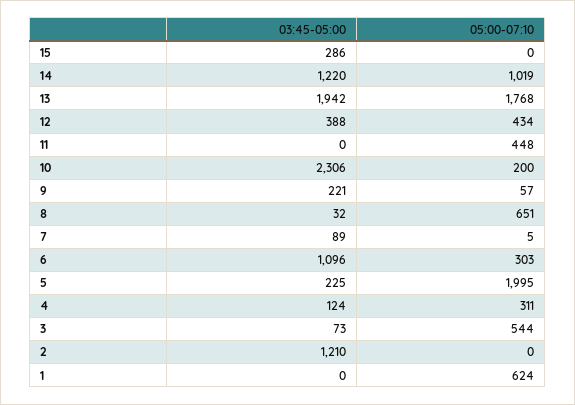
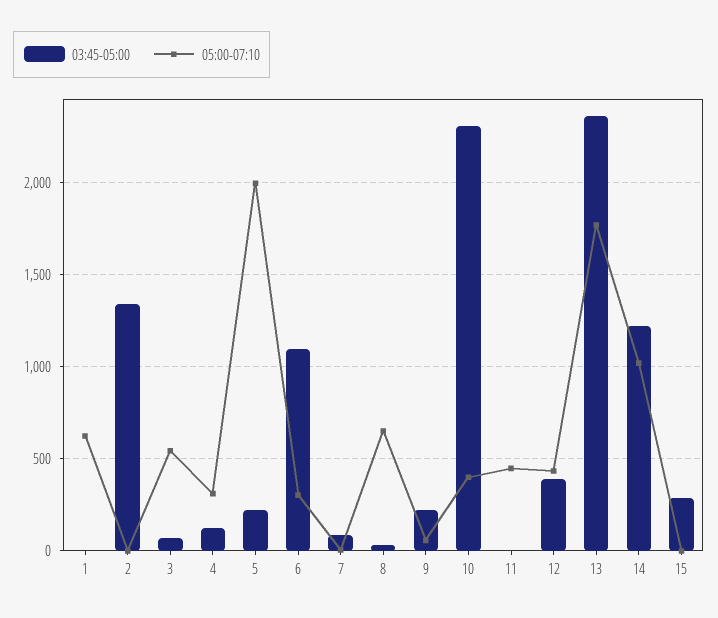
  {
    "03:45-05:00": {
      "15": 286,
      "14": 1220,
-     "13": 1942,
+     "13": 2350,
      "12": 388,
      "11": 0,
      "10": 2306,
      "9": 221,
      "8": 32,
      "7": 89,
      "6": 1096,
      "5": 225,
      "4": 124,
      "3": 73,
-     "2": 1210,
+     "2": 1350,
      "1": 0
    },
    "05:00-07:10": {
      "15": 0,
      "14": 1019,
      "13": 1768,
      "12": 434,
      "11": 448,
-     "10": 200,
+     "10": 400,
      "9": 57,
      "8": 651,
      "7": 5,
      "6": 303,
      "5": 1995,
      "4": 311,
      "3": 544,
      "2": 0,
      "1": 624
    }
  }

